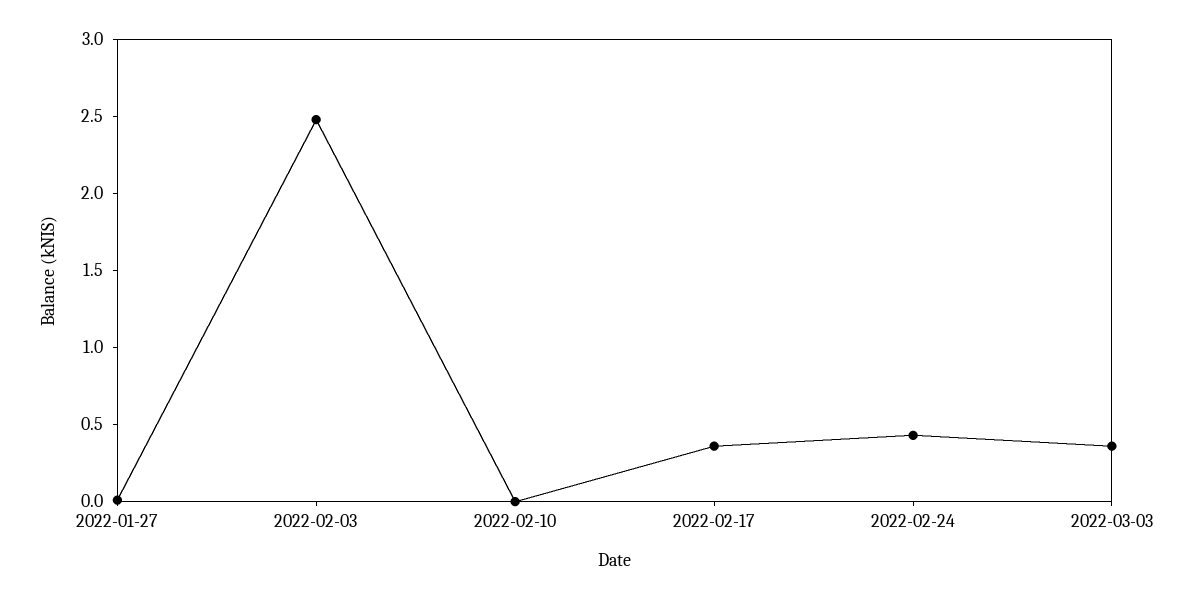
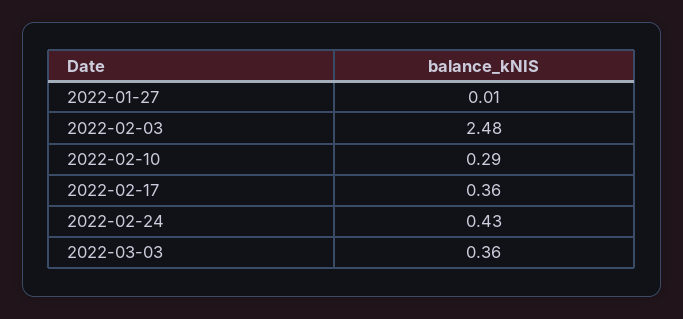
  {
    "2022-01-27": 0.01,
    "2022-02-03": 2.48,
-   "2022-02-10": 0,
+   "2022-02-10": 0.29,
    "2022-02-17": 0.36,
    "2022-02-24": 0.43,
    "2022-03-03": 0.36
  }

